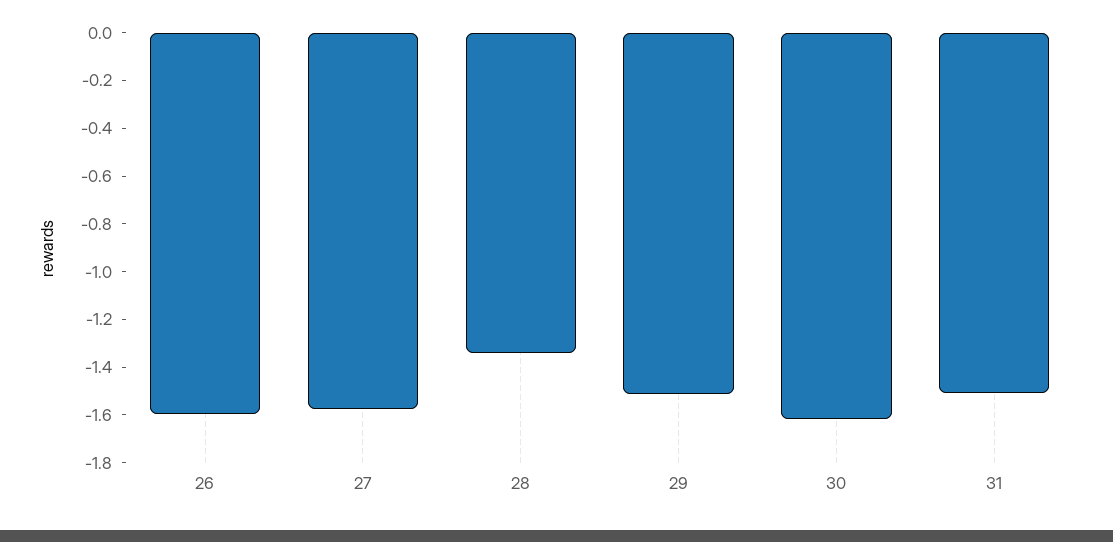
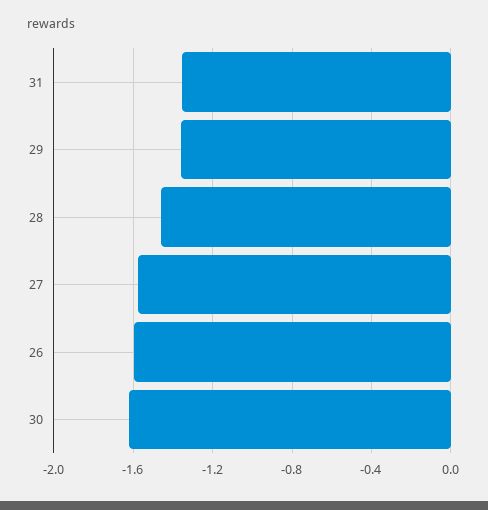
  {
    "26": -1.6,
    "27": -1.6,
-   "28": -1.35,
+   "28": -1.45,
-   "29": -1.5,
+   "29": -1.35,
    "30": -1.6,
-   "31": -1.5
+   "31": -1.35
  }

